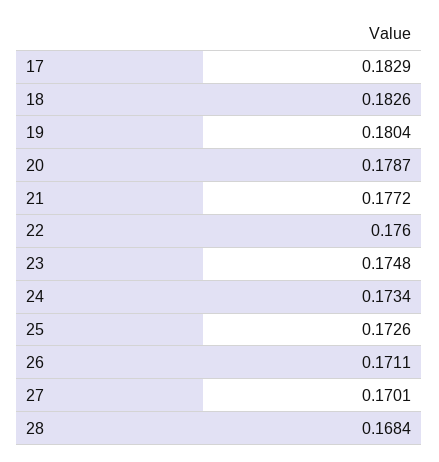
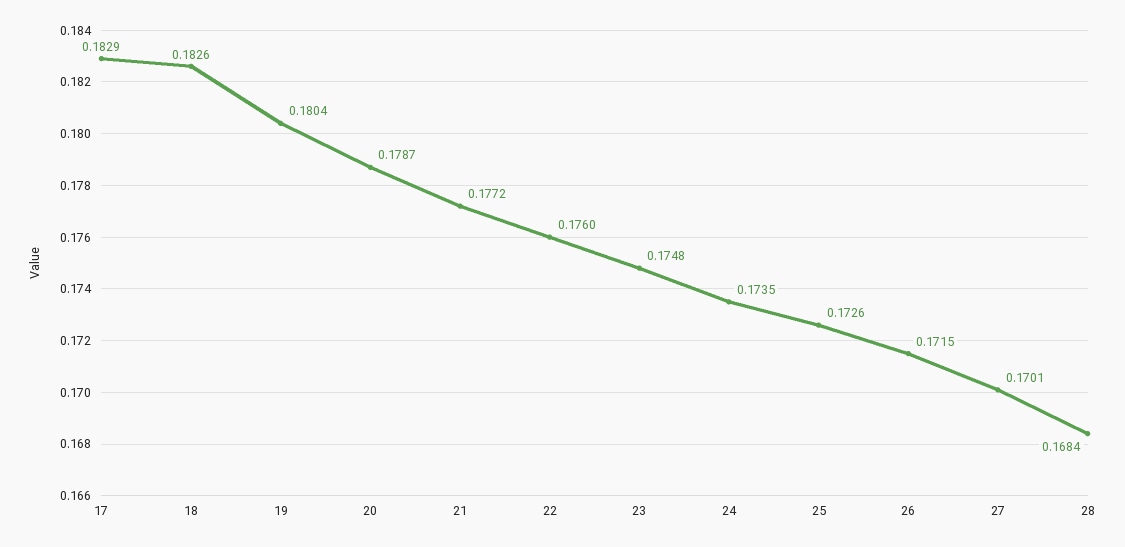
  {
    "17": 0.1829,
    "18": 0.1826,
    "19": 0.1804,
    "20": 0.1787,
    "21": 0.1772,
    "22": 0.176,
    "23": 0.1748,
-   "24": 0.1734,
+   "24": 0.1735,
    "25": 0.1726,
-   "26": 0.1711,
+   "26": 0.1715,
    "27": 0.1701,
    "28": 0.1684
  }

